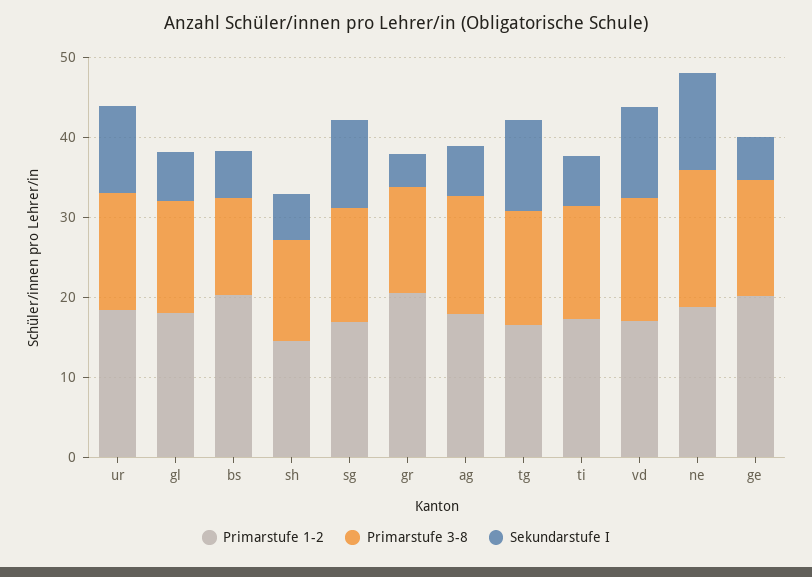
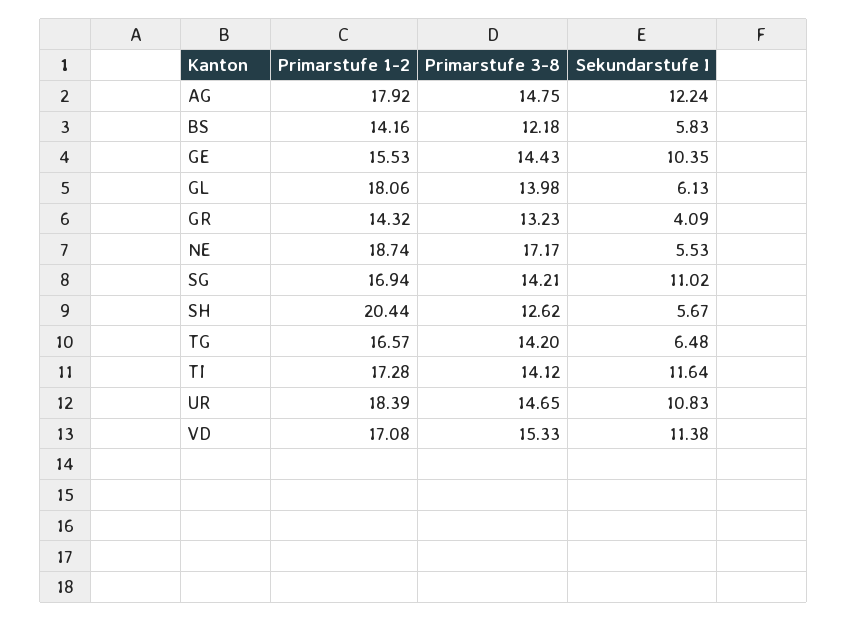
  {
    "Primarstufe 1-2": {
      "ur": 18.39,
      "gl": 18.06,
-     "bs": 20,
+     "bs": 14.16,
-     "sh": 14,
+     "sh": 20.44,
      "sg": 16.94,
-     "gr": 20,
+     "gr": 14.32,
      "ag": 17.92,
      "tg": 16.57,
      "ti": 17.28,
      "vd": 17.08,
      "ne": 18.74,
-     "ge": 20
+     "ge": 15.53
    },
    "Primarstufe 3-8": {
      "ur": 14.65,
      "gl": 13.98,
      "bs": 12.18,
      "sh": 12.62,
      "sg": 14.21,
      "gr": 13.23,
      "ag": 14.75,
      "tg": 14.2,
      "ti": 14.12,
      "vd": 15.33,
      "ne": 17.17,
      "ge": 14.43
    },
    "Sekundarstufe I": {
      "ur": 10.83,
      "gl": 6.13,
      "bs": 5.83,
      "sh": 5.67,
      "sg": 11.02,
      "gr": 4.09,
-     "ag": 6,
+     "ag": 12.24,
-     "tg": 12,
+     "tg": 6.48,
-     "ti": 6,
+     "ti": 11.64,
      "vd": 11.38,
-     "ne": 12,
+     "ne": 5.53,
-     "ge": 6
+     "ge": 10.35
    }
  }

